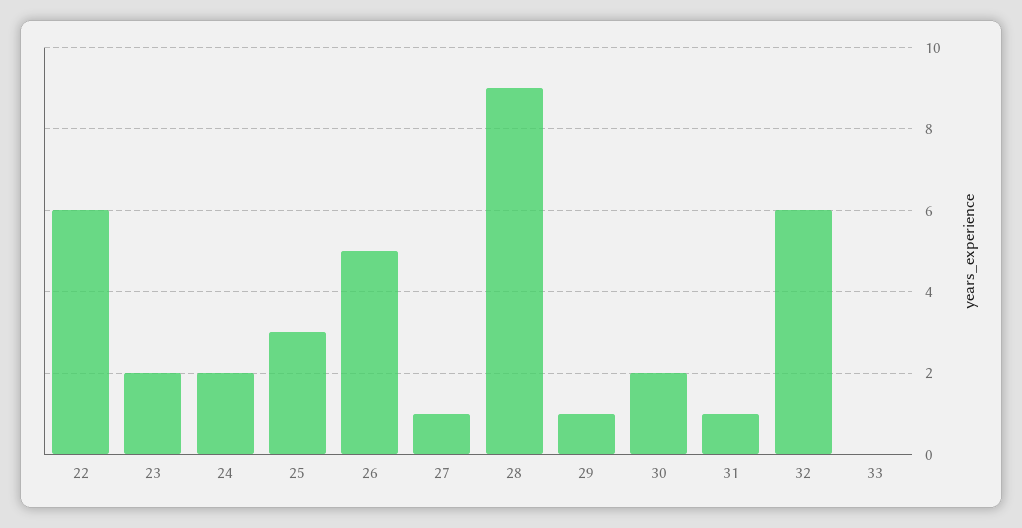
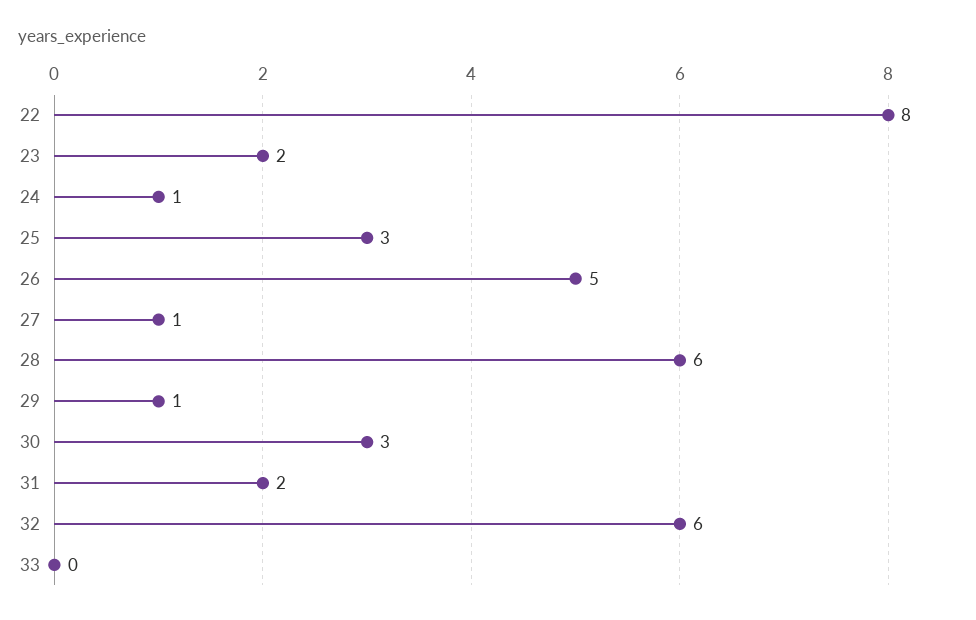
  {
-   "22": 6,
+   "22": 8,
    "23": 2,
-   "24": 2,
+   "24": 1,
    "25": 3,
    "26": 5,
    "27": 1,
-   "28": 9,
+   "28": 6,
    "29": 1,
-   "30": 2,
+   "30": 3,
-   "31": 1,
+   "31": 2,
    "32": 6,
    "33": 0
  }

